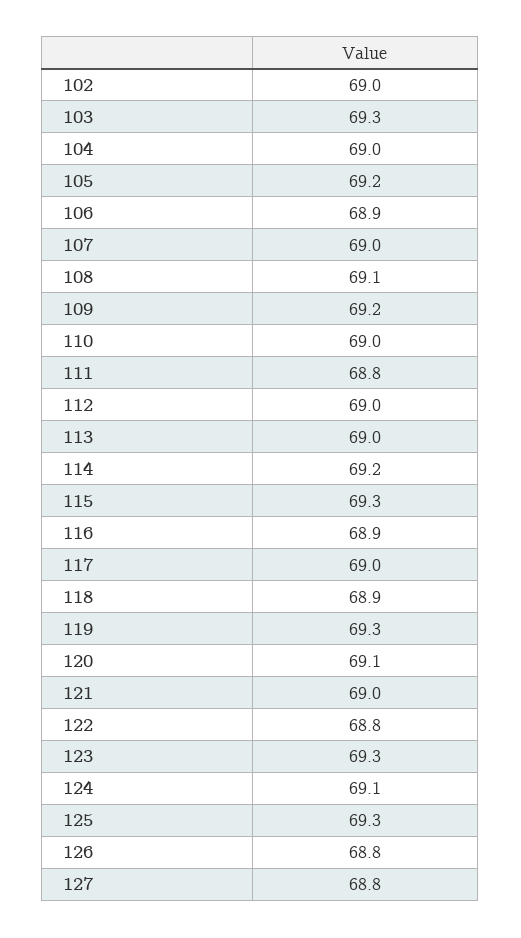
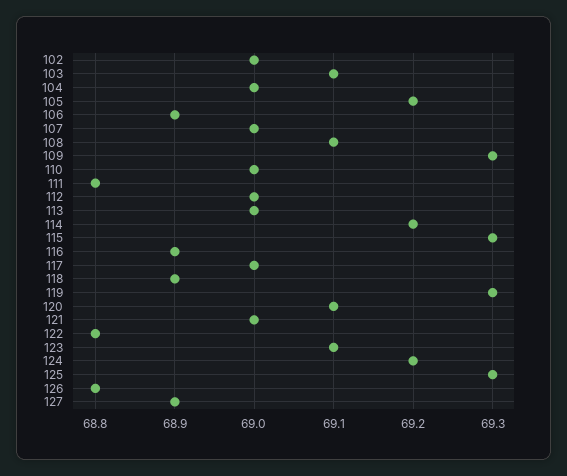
  {
    "102": 69,
-   "103": 69.3,
+   "103": 69.1,
    "104": 69,
    "105": 69.2,
    "106": 68.9,
    "107": 69,
    "108": 69.1,
-   "109": 69.2,
+   "109": 69.3,
    "110": 69,
    "111": 68.8,
    "112": 69,
    "113": 69,
    "114": 69.2,
    "115": 69.3,
    "116": 68.9,
    "117": 69,
    "118": 68.9,
    "119": 69.3,
    "120": 69.1,
    "121": 69,
    "122": 68.8,
-   "123": 69.3,
+   "123": 69.1,
-   "124": 69.1,
+   "124": 69.2,
    "125": 69.3,
    "126": 68.8,
-   "127": 68.8
+   "127": 68.9
  }

